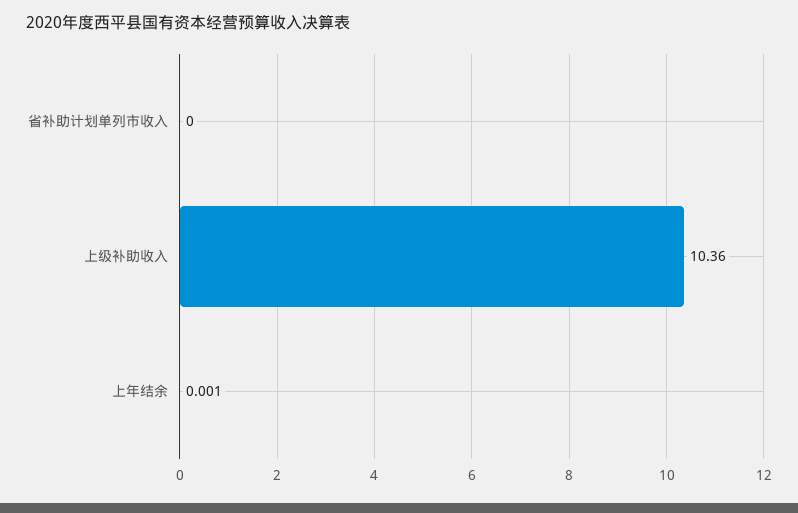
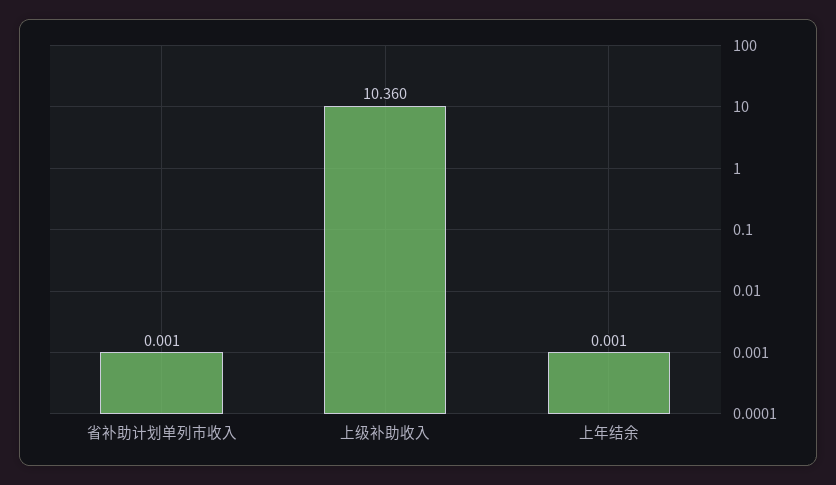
  {
-   "省补助计划单列市收入": 0,
+   "省补助计划单列市收入": 0.001,
    "上级补助收入": 10.36,
    "上年结余": 0.001
  }

